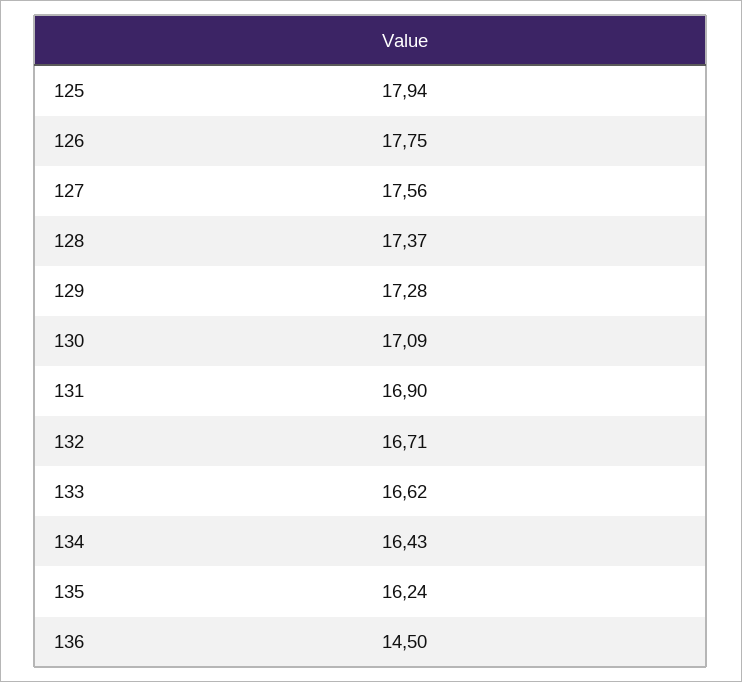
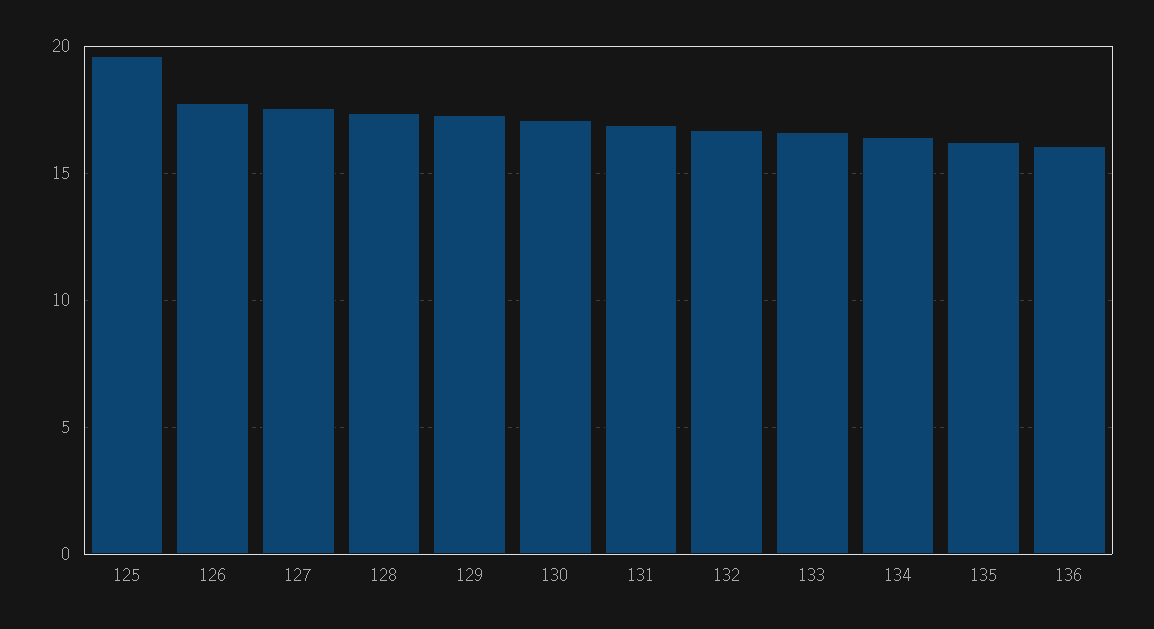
  {
-   "125": 17.94,
+   "125": 19.5,
    "126": 17.75,
    "127": 17.56,
    "128": 17.37,
    "129": 17.28,
    "130": 17.09,
    "131": 16.9,
    "132": 16.71,
    "133": 16.62,
    "134": 16.43,
    "135": 16.24,
-   "136": 14.5
+   "136": 16
  }

